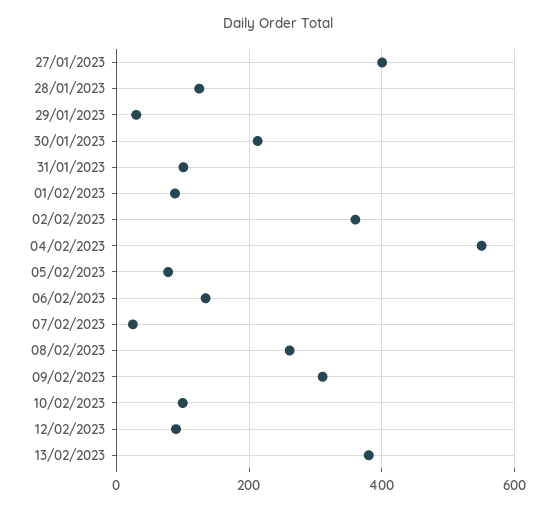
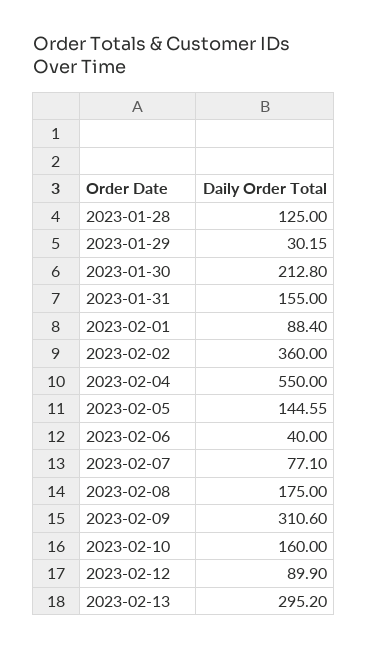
  {
-   "27/01/2023": 400,
    "28/01/2023": 125,
    "29/01/2023": 30.15,
    "30/01/2023": 212.8,
-   "31/01/2023": 100,
+   "31/01/2023": 155,
    "01/02/2023": 88.4,
    "02/02/2023": 360,
    "04/02/2023": 550,
-   "05/02/2023": 80,
+   "05/02/2023": 144.55,
-   "06/02/2023": 140,
+   "06/02/2023": 40,
-   "07/02/2023": 20,
+   "07/02/2023": 77.1,
-   "08/02/2023": 260,
+   "08/02/2023": 175,
    "09/02/2023": 310.6,
-   "10/02/2023": 100,
+   "10/02/2023": 160,
    "12/02/2023": 89.9,
-   "13/02/2023": 380
+   "13/02/2023": 295.2
  }

